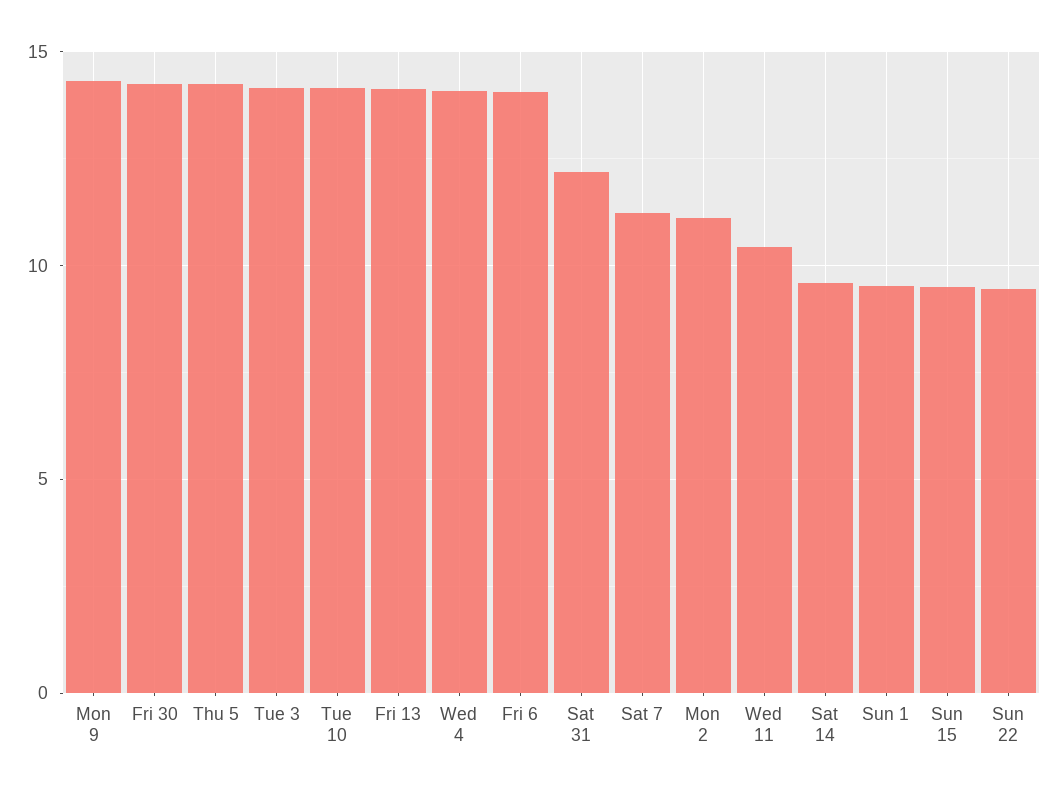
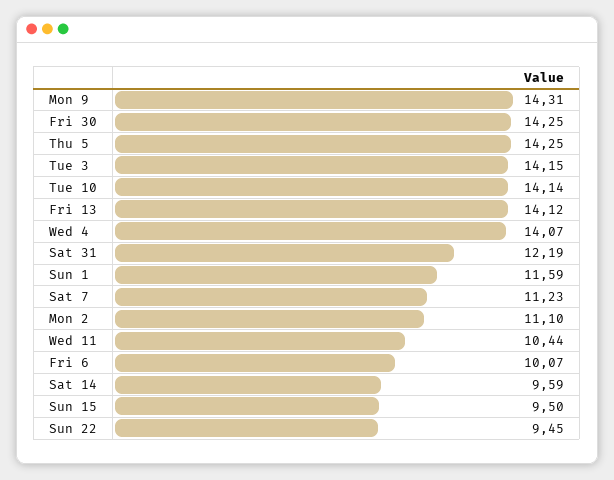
  {
    "Mon 9": 14.31,
    "Fri 30": 14.25,
    "Thu 5": 14.25,
    "Tue 3": 14.15,
    "Tue 10": 14.14,
    "Fri 13": 14.12,
    "Wed 4": 14.07,
-   "Fri 6": 14,
+   "Fri 6": 10.07,
    "Sat 31": 12.19,
    "Sat 7": 11.23,
    "Mon 2": 11.1,
    "Wed 11": 10.44,
    "Sat 14": 9.59,
-   "Sun 1": 9.5,
+   "Sun 1": 11.59,
    "Sun 15": 9.5,
    "Sun 22": 9.45
  }

